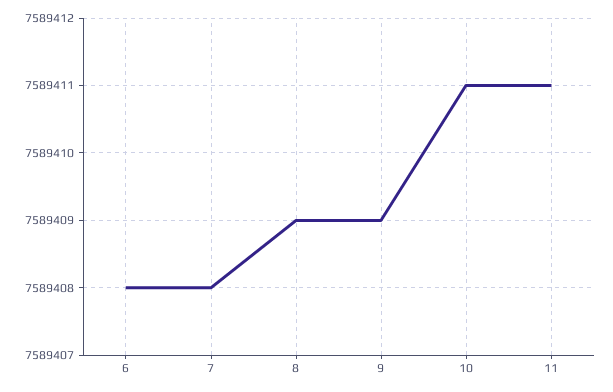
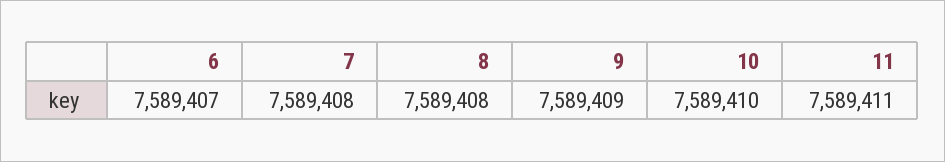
  {
-   "6": 7589408,
+   "6": 7589407,
    "7": 7589408,
-   "8": 7589409,
+   "8": 7589408,
    "9": 7589409,
-   "10": 7589411,
+   "10": 7589410,
    "11": 7589411
  }

